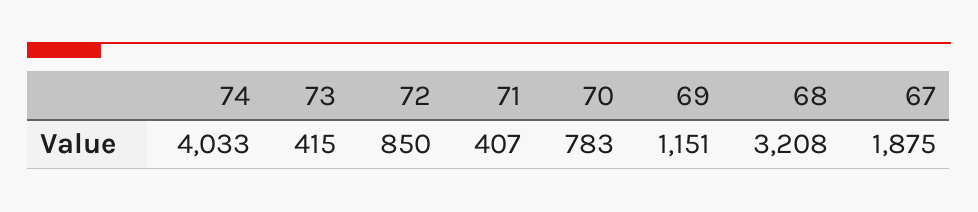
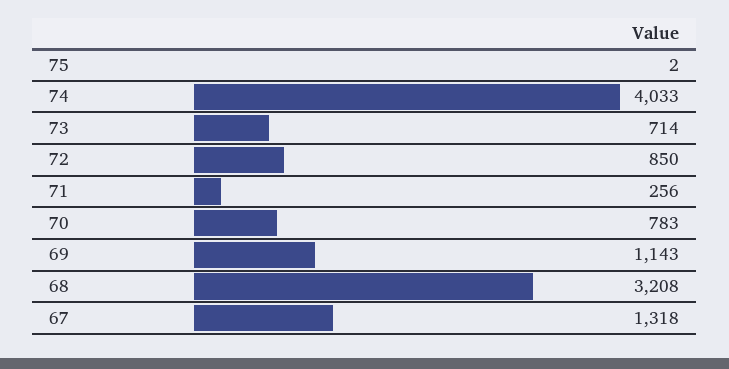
  {
    "74": 4033,
-   "73": 415,
+   "73": 714,
    "72": 850,
-   "71": 407,
+   "71": 256,
    "70": 783,
-   "69": 1151,
+   "69": 1143,
    "68": 3208,
-   "67": 1875
+   "67": 1318,
+   "75": 2
  }

